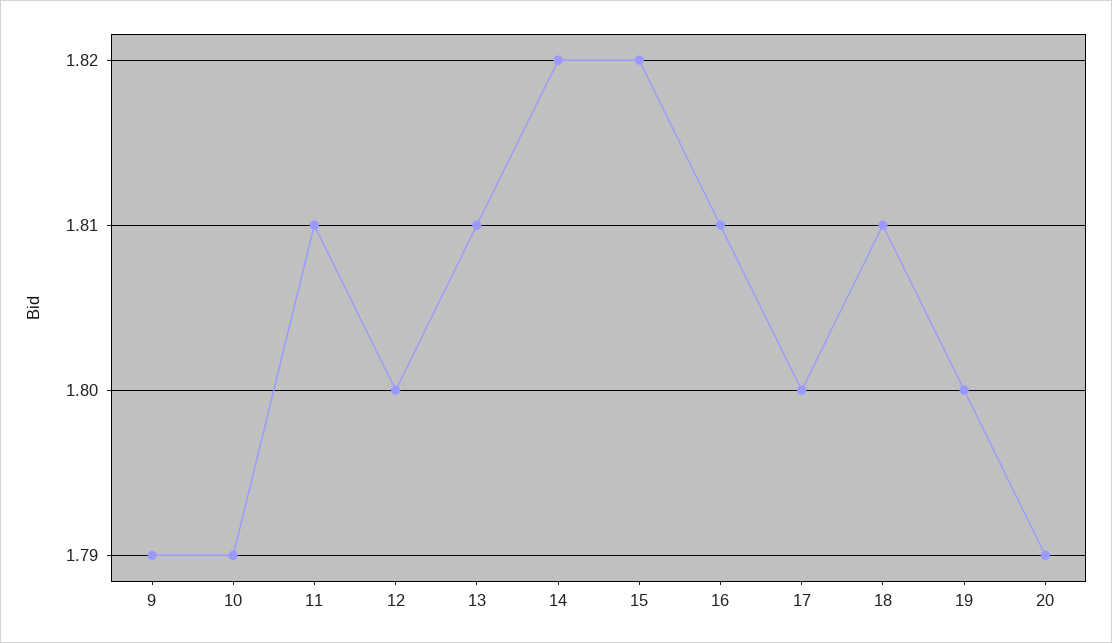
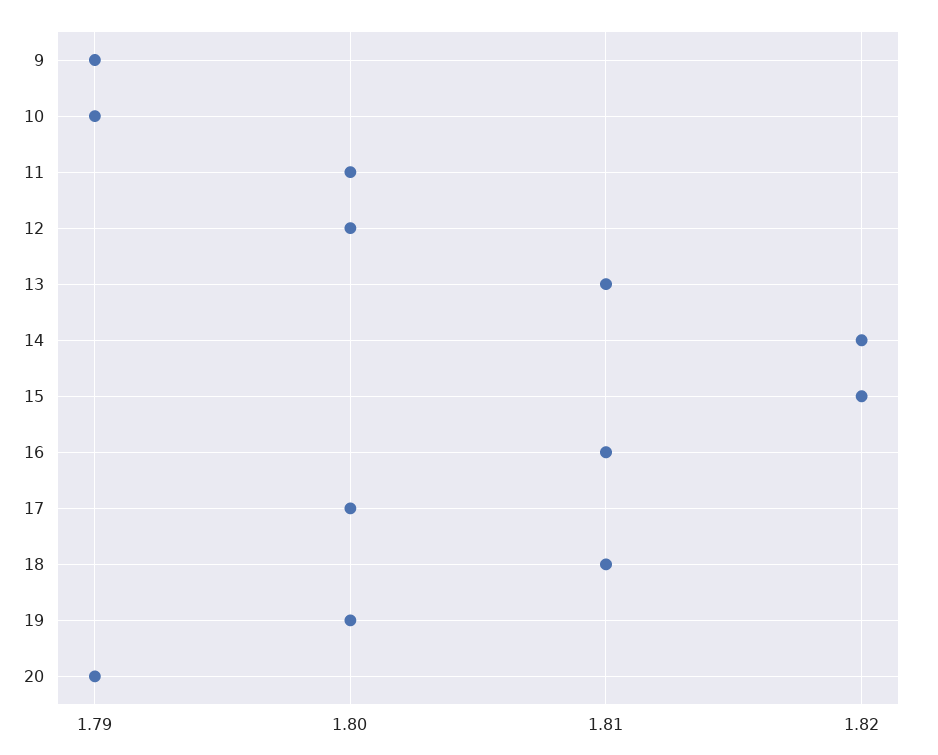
  {
    "9": 1.79,
    "10": 1.79,
-   "11": 1.81,
+   "11": 1.8,
    "12": 1.8,
    "13": 1.81,
    "14": 1.82,
    "15": 1.82,
    "16": 1.81,
    "17": 1.8,
    "18": 1.81,
    "19": 1.8,
    "20": 1.79
  }

